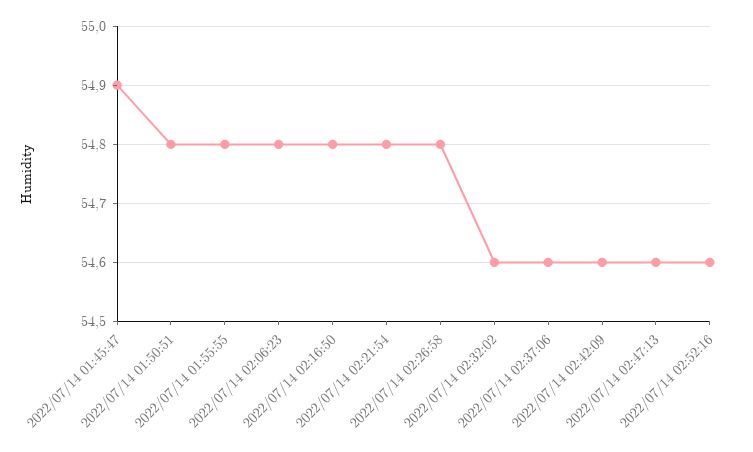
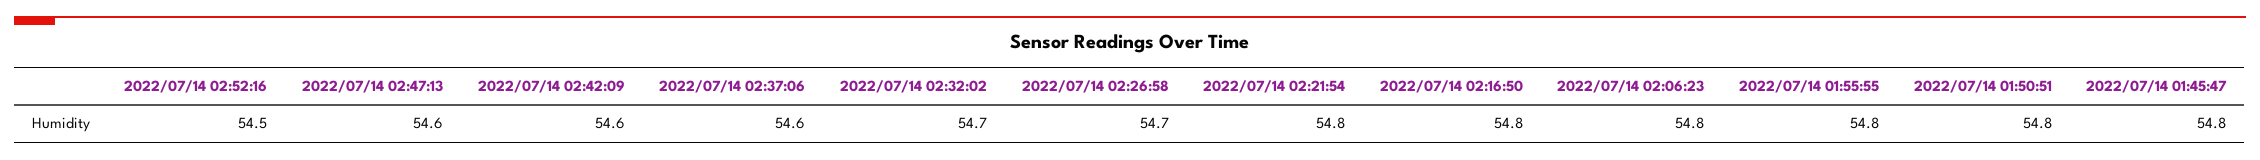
  {
-   "2022/07/14 01:45:47": 54.9,
+   "2022/07/14 01:45:47": 54.8,
    "2022/07/14 01:50:51": 54.8,
    "2022/07/14 01:55:55": 54.8,
    "2022/07/14 02:06:23": 54.8,
    "2022/07/14 02:16:50": 54.8,
    "2022/07/14 02:21:54": 54.8,
-   "2022/07/14 02:26:58": 54.8,
+   "2022/07/14 02:26:58": 54.7,
-   "2022/07/14 02:32:02": 54.6,
+   "2022/07/14 02:32:02": 54.7,
    "2022/07/14 02:37:06": 54.6,
    "2022/07/14 02:42:09": 54.6,
    "2022/07/14 02:47:13": 54.6,
-   "2022/07/14 02:52:16": 54.6
+   "2022/07/14 02:52:16": 54.5
  }

